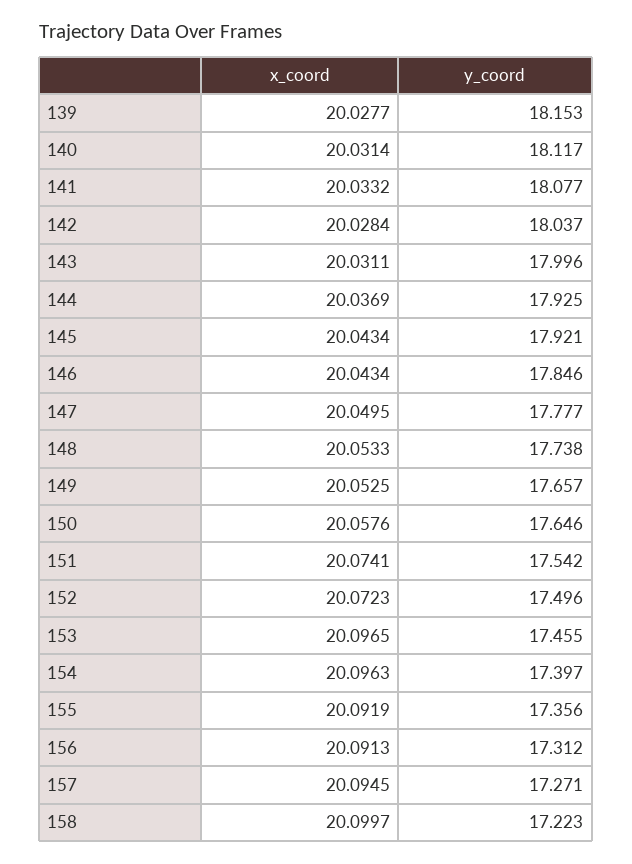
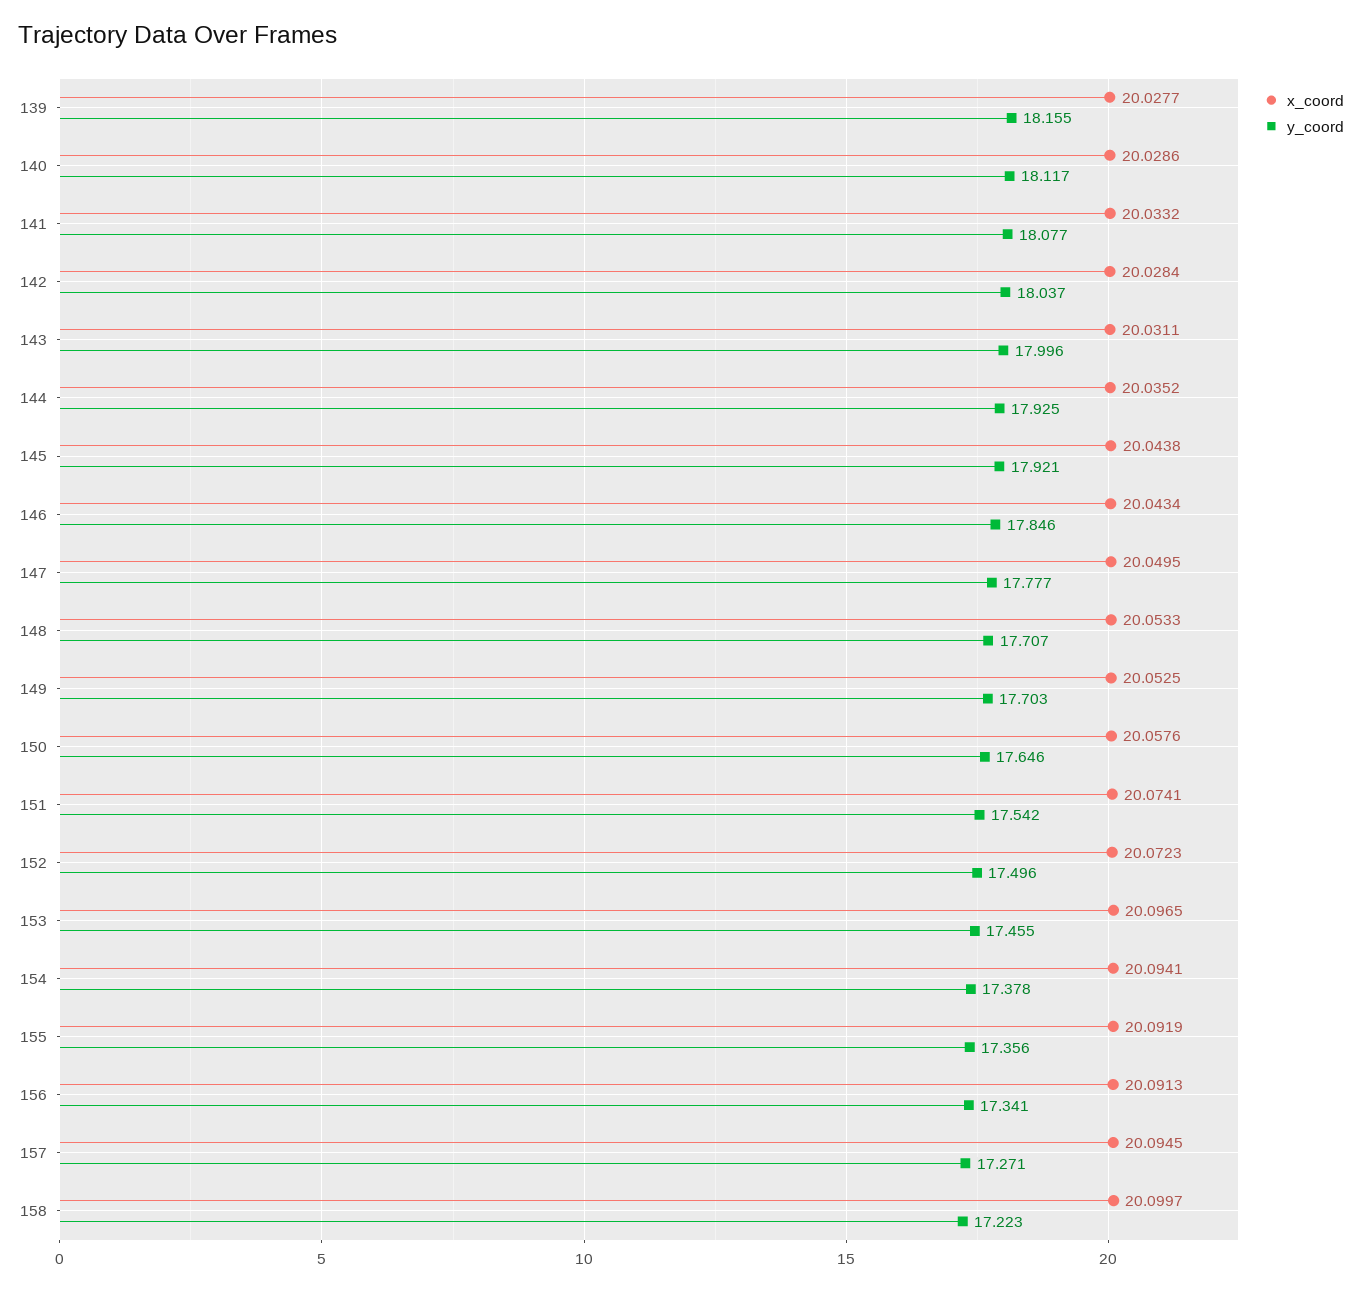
  {
    "x_coord": {
      "139": 20.0277,
-     "140": 20.0314,
+     "140": 20.0286,
      "141": 20.0332,
      "142": 20.0284,
      "143": 20.0311,
-     "144": 20.0369,
+     "144": 20.0352,
-     "145": 20.0434,
+     "145": 20.0438,
      "146": 20.0434,
      "147": 20.0495,
      "148": 20.0533,
      "149": 20.0525,
      "150": 20.0576,
      "151": 20.0741,
      "152": 20.0723,
      "153": 20.0965,
-     "154": 20.0963,
+     "154": 20.0941,
      "155": 20.0919,
      "156": 20.0913,
      "157": 20.0945,
      "158": 20.0997
    },
    "y_coord": {
-     "139": 18.153,
+     "139": 18.155,
      "140": 18.117,
      "141": 18.077,
      "142": 18.037,
      "143": 17.996,
      "144": 17.925,
      "145": 17.921,
      "146": 17.846,
      "147": 17.777,
-     "148": 17.738,
+     "148": 17.707,
-     "149": 17.657,
+     "149": 17.703,
      "150": 17.646,
      "151": 17.542,
      "152": 17.496,
      "153": 17.455,
-     "154": 17.397,
+     "154": 17.378,
      "155": 17.356,
-     "156": 17.312,
+     "156": 17.341,
      "157": 17.271,
      "158": 17.223
    }
  }

